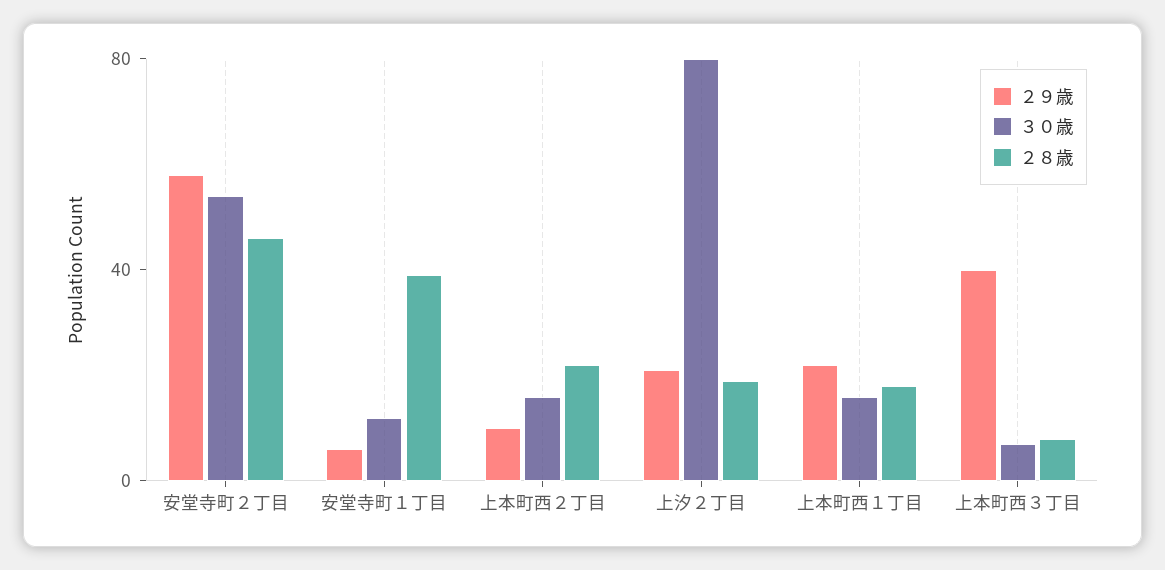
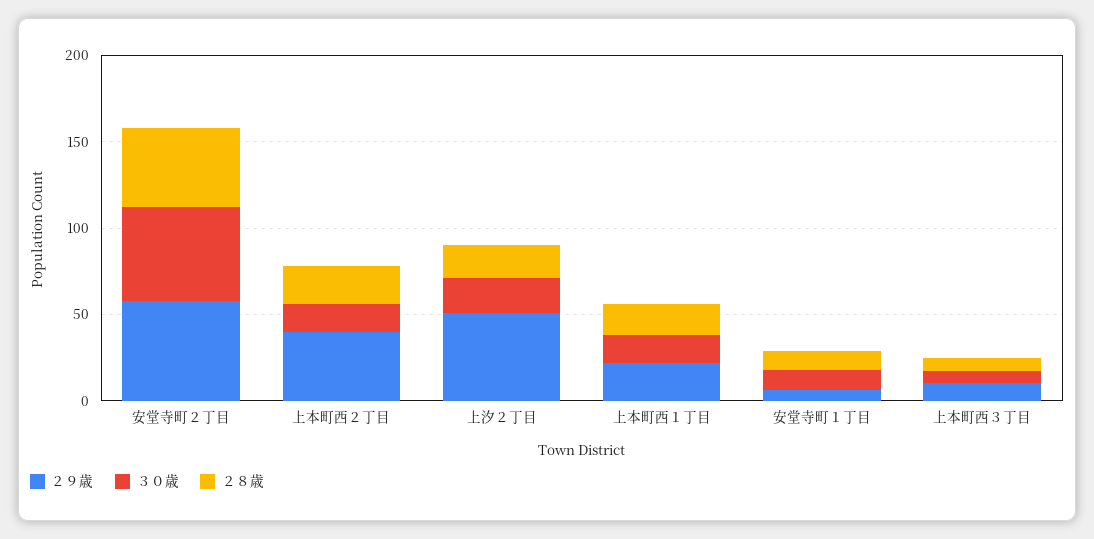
  {
    "２９歳": {
      "安堂寺町２丁目": 60,
      "安堂寺町１丁目": 10,
-     "上本町西２丁目": 10,
+     "上本町西２丁目": 40,
-     "上汐２丁目": 20,
+     "上汐２丁目": 50,
      "上本町西１丁目": 20,
-     "上本町西３丁目": 40
+     "上本町西３丁目": 10
    },
    "３０歳": {
      "安堂寺町２丁目": 50,
      "安堂寺町１丁目": 10,
      "上本町西２丁目": 20,
-     "上汐２丁目": 80,
+     "上汐２丁目": 20,
      "上本町西１丁目": 20,
      "上本町西３丁目": 10
    },
    "２８歳": {
      "安堂寺町２丁目": 50,
-     "安堂寺町１丁目": 40,
+     "安堂寺町１丁目": 10,
      "上本町西２丁目": 20,
      "上汐２丁目": 20,
      "上本町西１丁目": 20,
      "上本町西３丁目": 10
    }
  }

